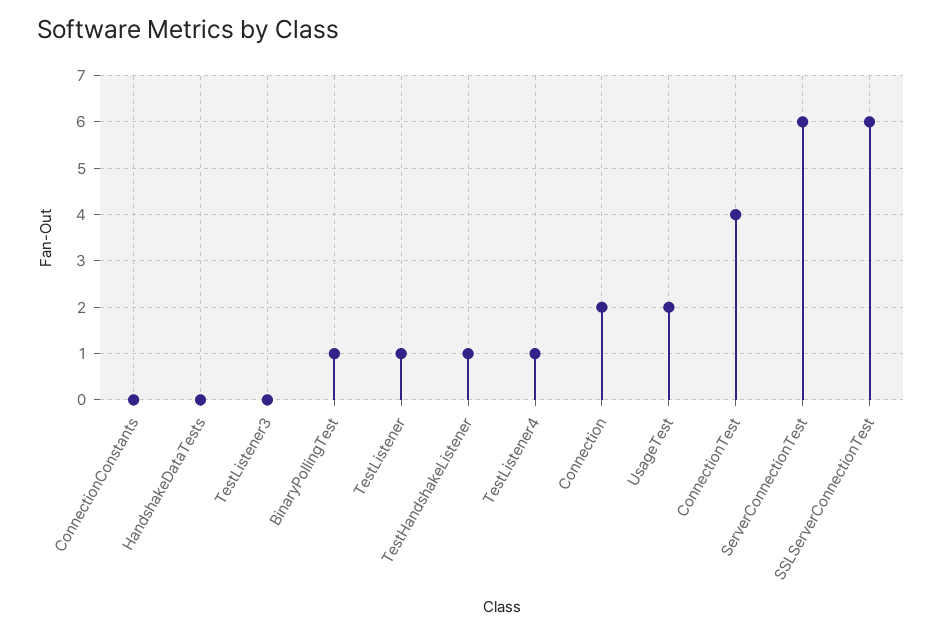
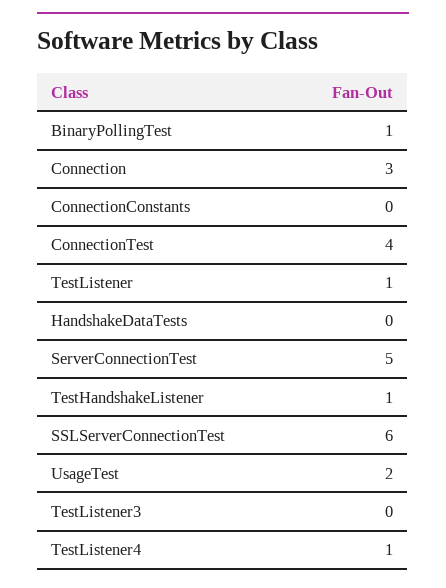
  {
    "ConnectionConstants": 0,
    "HandshakeDataTests": 0,
    "TestListener3": 0,
    "BinaryPollingTest": 1,
    "TestListener": 1,
    "TestHandshakeListener": 1,
    "TestListener4": 1,
-   "Connection": 2,
+   "Connection": 3,
    "UsageTest": 2,
    "ConnectionTest": 4,
-   "ServerConnectionTest": 6,
+   "ServerConnectionTest": 5,
    "SSLServerConnectionTest": 6
  }

